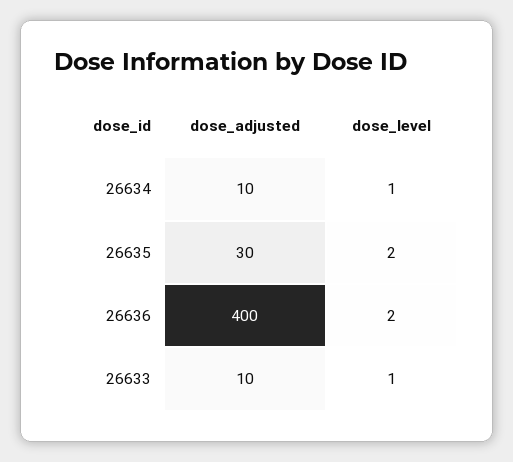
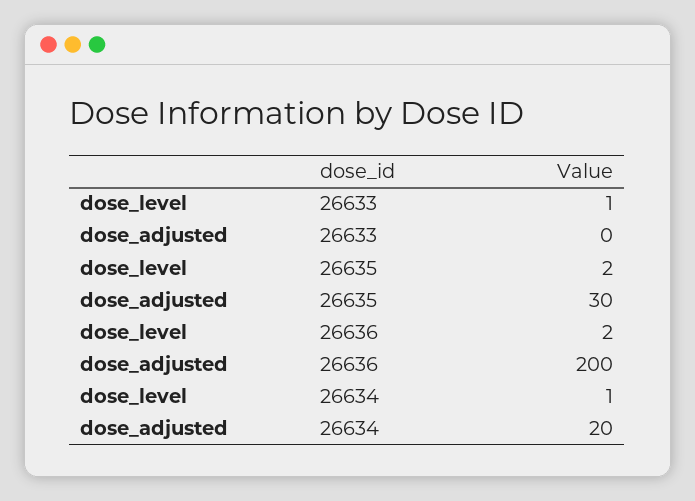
  {
    "dose_adjusted": {
-     "26634": 10,
+     "26634": 20,
      "26635": 30,
-     "26636": 400,
+     "26636": 200,
-     "26633": 10
+     "26633": 0
    },
    "dose_level": {
      "26634": 1,
      "26635": 2,
      "26636": 2,
      "26633": 1
    }
  }

